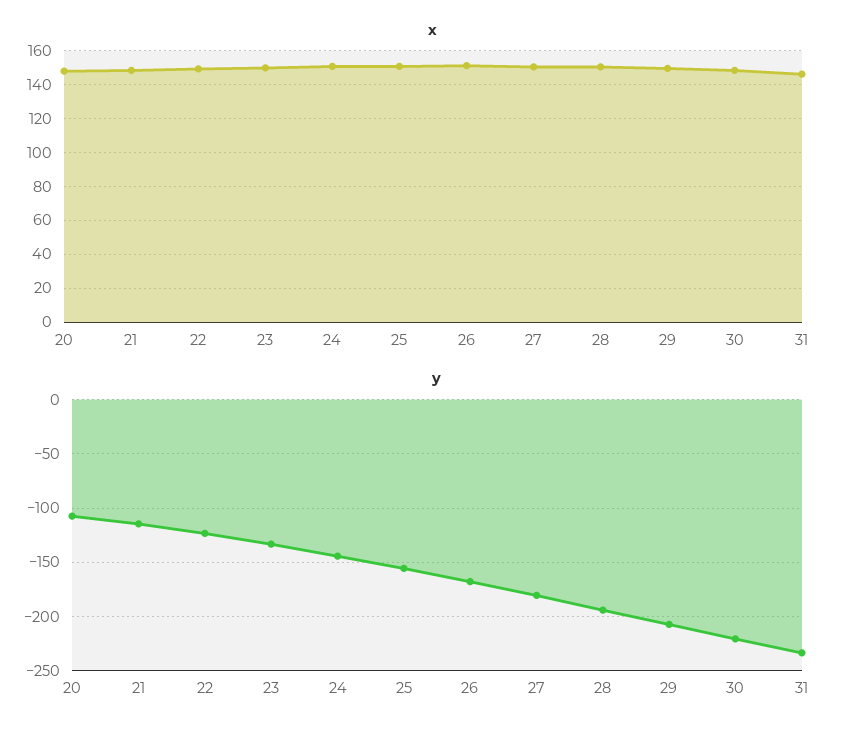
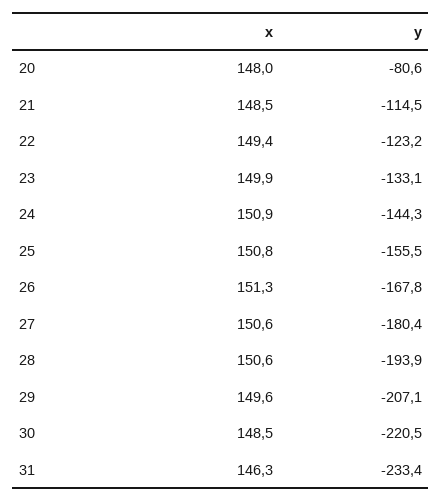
  {
    "x": {
      "20": 148,
      "21": 148.5,
      "22": 149.4,
      "23": 149.9,
      "24": 150.9,
      "25": 150.8,
      "26": 151.3,
      "27": 150.6,
      "28": 150.6,
      "29": 149.6,
      "30": 148.5,
      "31": 146.3
    },
    "y": {
-     "20": -110,
+     "20": -80.6,
      "21": -114.5,
      "22": -123.2,
      "23": -133.1,
      "24": -144.3,
      "25": -155.5,
      "26": -167.8,
      "27": -180.4,
      "28": -193.9,
      "29": -207.1,
      "30": -220.5,
      "31": -233.4
    }
  }

